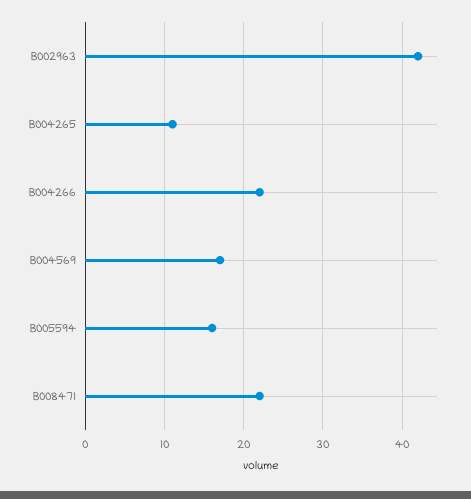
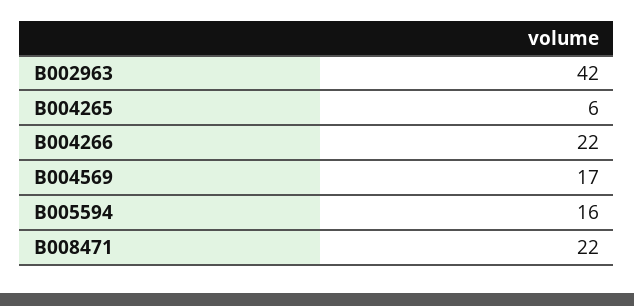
  {
    "B002963": 42,
-   "B004265": 11,
+   "B004265": 6,
    "B004266": 22,
    "B004569": 17,
    "B005594": 16,
    "B008471": 22
  }

